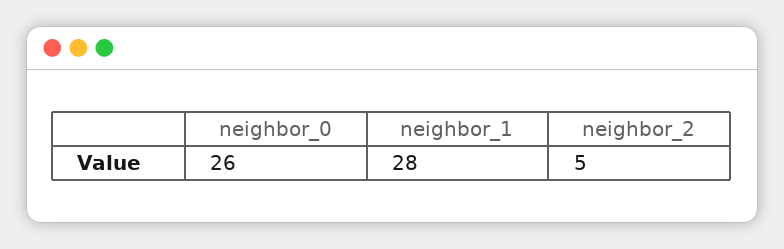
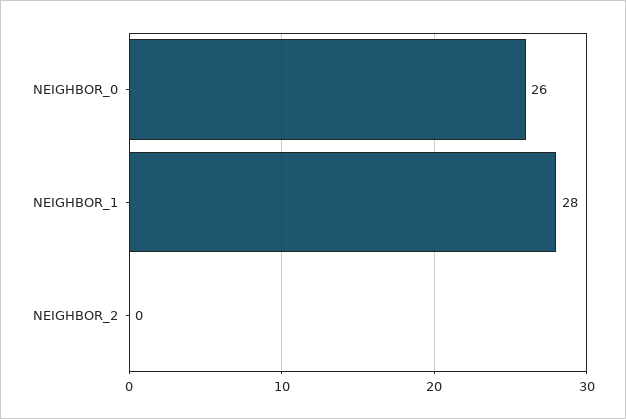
  {
    "neighbor_0": 26,
    "neighbor_1": 28,
-   "neighbor_2": 5
+   "neighbor_2": 0
  }

